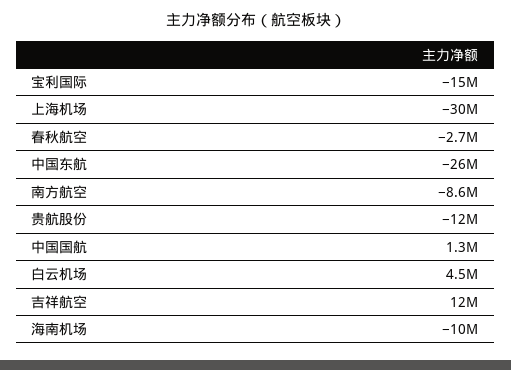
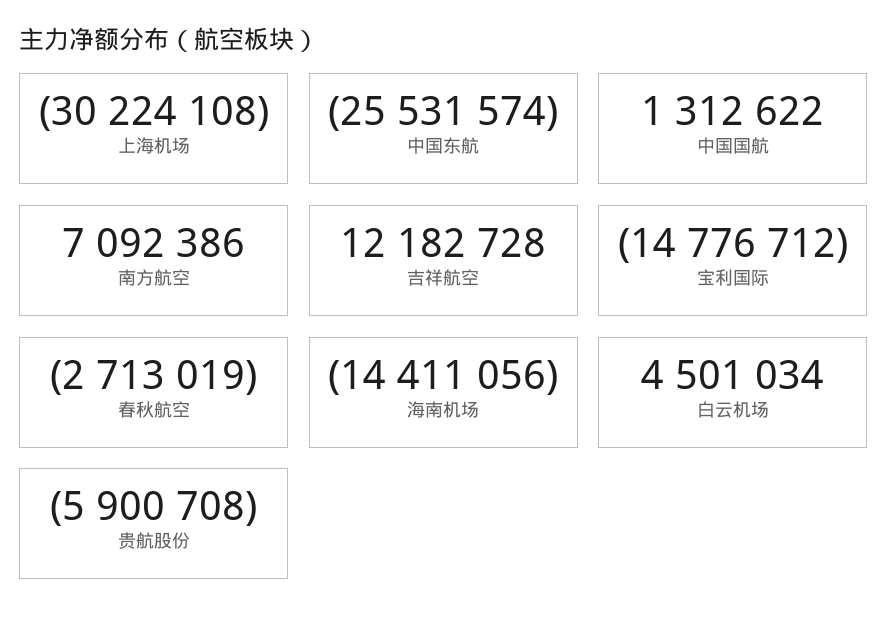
  {
    "宝利国际": -14776712,
    "上海机场": -30224108,
    "春秋航空": -2713019,
    "中国东航": -25531574,
-   "南方航空": -8600000,
+   "南方航空": 7092386,
-   "贵航股份": -12000000,
+   "贵航股份": -5900708,
    "中国国航": 1312622,
    "白云机场": 4501034,
    "吉祥航空": 12182728,
-   "海南机场": -10000000
+   "海南机场": -14411056
  }

